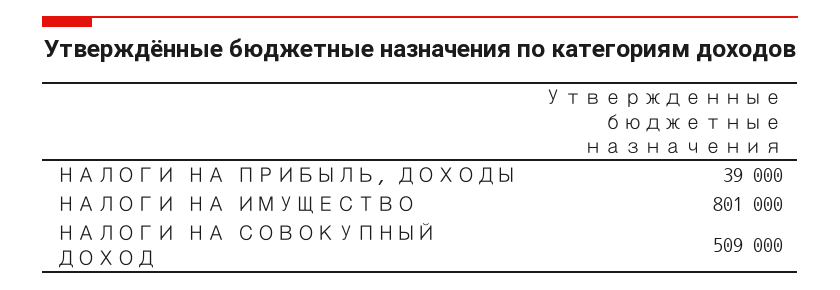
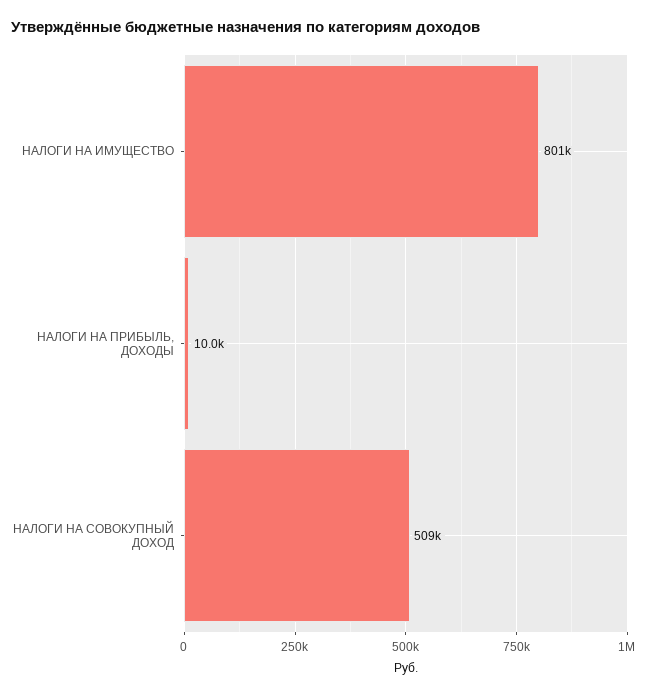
  {
-   "НАЛОГИ НА ПРИБЫЛЬ, ДОХОДЫ": 39000,
+   "НАЛОГИ НА ПРИБЫЛЬ, ДОХОДЫ": 10000,
    "НАЛОГИ НА ИМУЩЕСТВО": 801000,
    "НАЛОГИ НА СОВОКУПНЫЙ ДОХОД": 509000
  }

